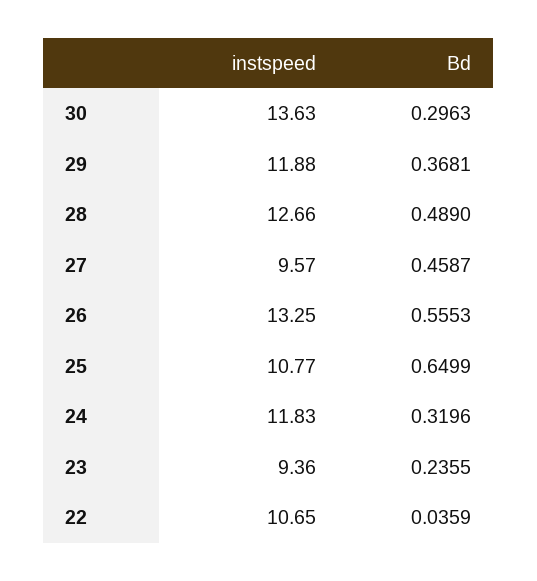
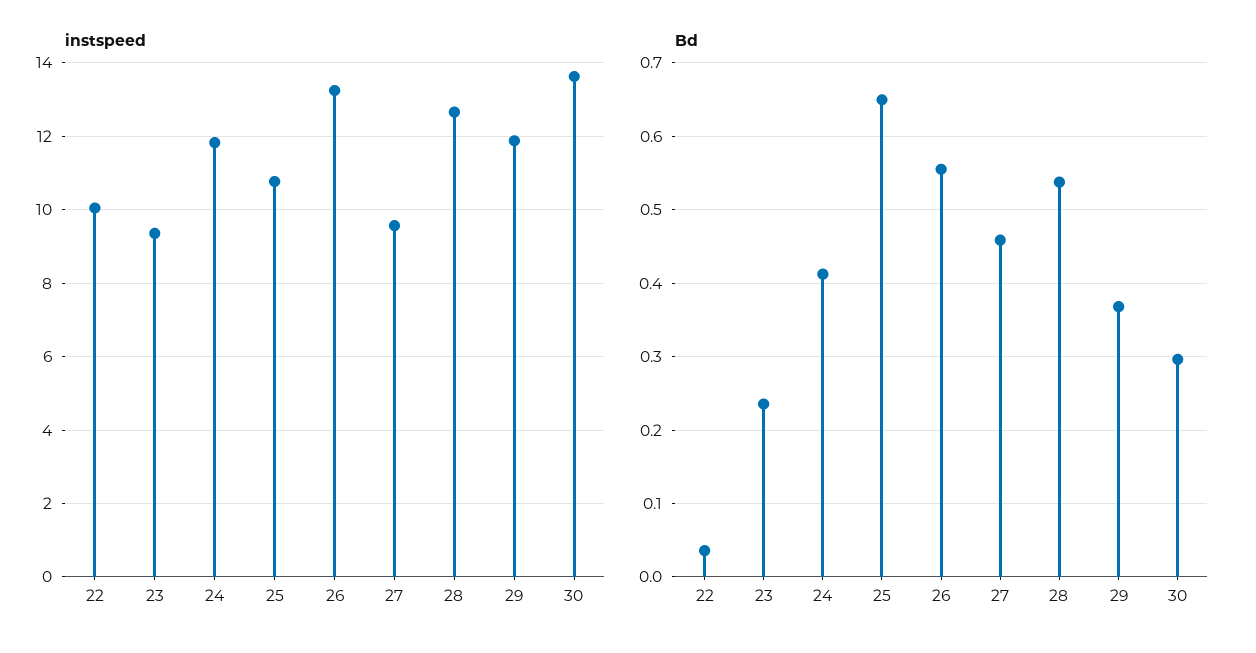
  {
    "instspeed": {
      "30": 13.63,
      "29": 11.88,
      "28": 12.66,
      "27": 9.57,
      "26": 13.25,
      "25": 10.77,
      "24": 11.83,
      "23": 9.36,
-     "22": 10.65
+     "22": 10
    },
    "Bd": {
      "30": 0.2963,
      "29": 0.3681,
-     "28": 0.489,
+     "28": 0.54,
      "27": 0.4587,
      "26": 0.5553,
      "25": 0.6499,
-     "24": 0.3196,
+     "24": 0.41,
      "23": 0.2355,
      "22": 0.0359
    }
  }

